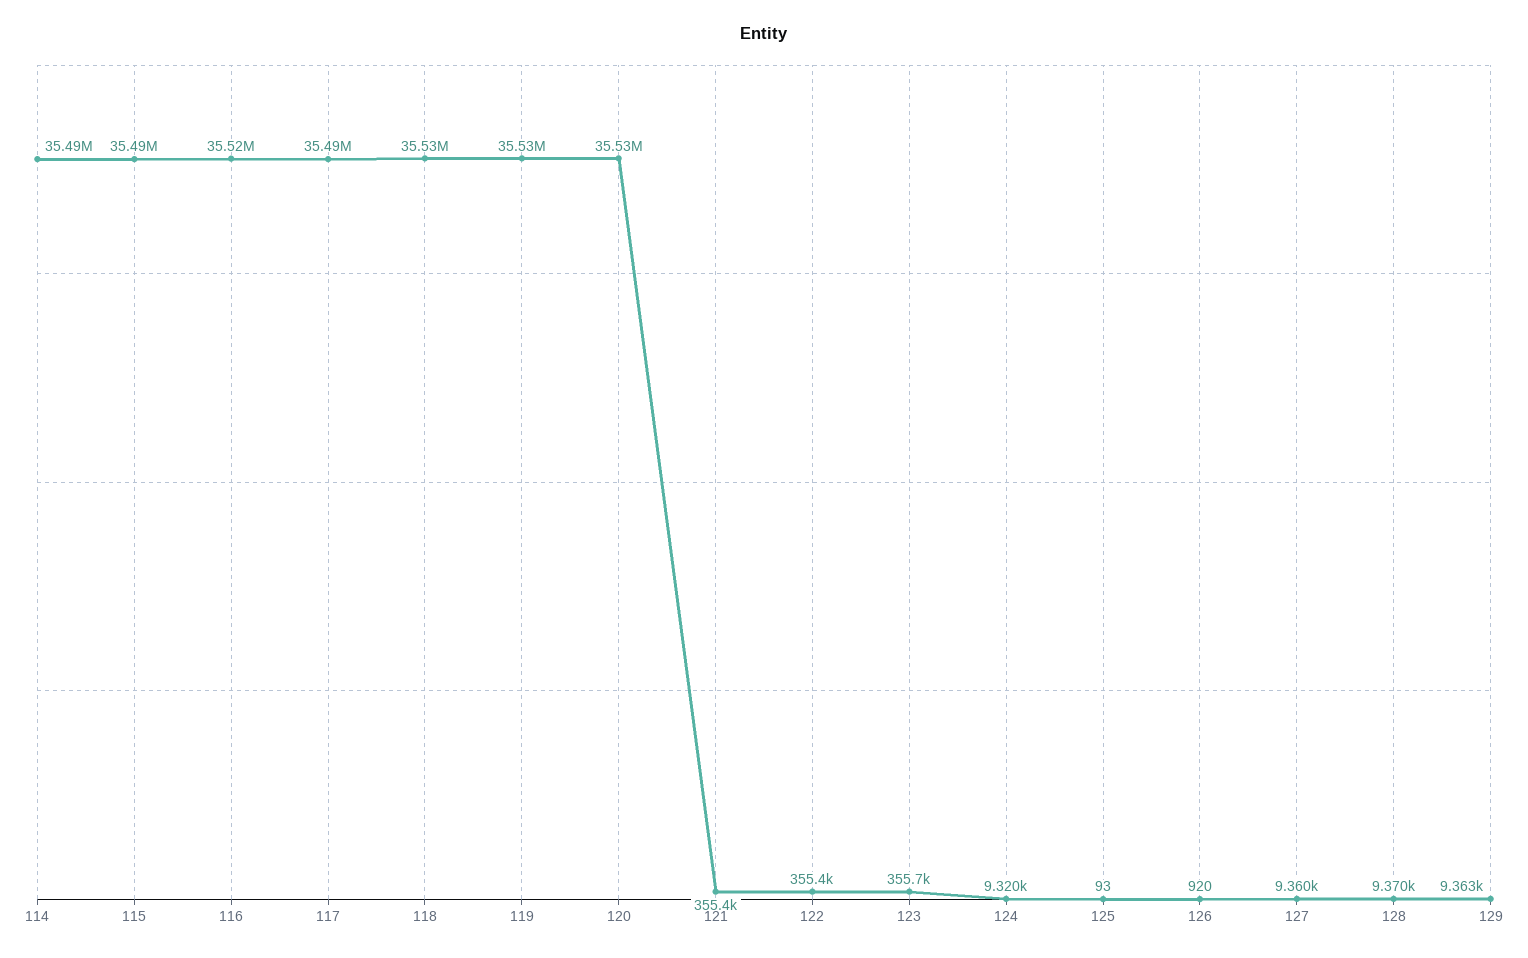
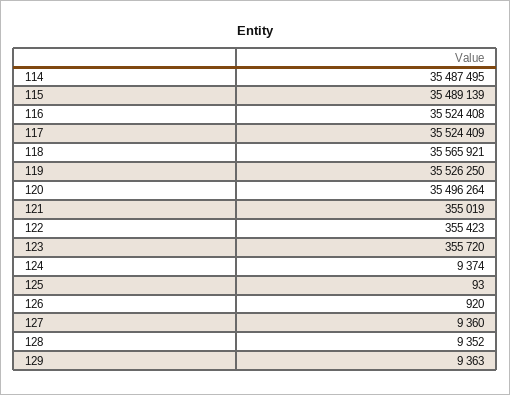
  {
    "114": 35487495,
    "115": 35489139,
    "116": 35524408,
-   "117": 35490000,
+   "117": 35524409,
-   "118": 35530000,
+   "118": 35565921,
    "119": 35526250,
-   "120": 35530000,
+   "120": 35496264,
-   "121": 355400,
+   "121": 355019,
    "122": 355423,
    "123": 355720,
-   "124": 9320,
+   "124": 9374,
    "125": 93,
    "126": 920,
    "127": 9360,
-   "128": 9370,
+   "128": 9352,
    "129": 9363
  }

